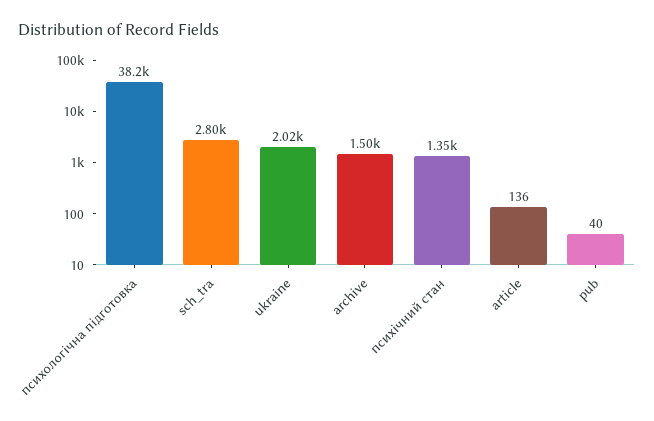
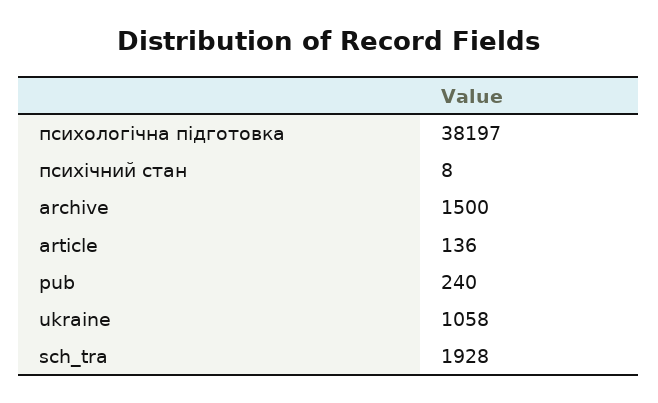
  {
    "психологічна підготовка": 38197,
-   "sch_tra": 2800,
+   "sch_tra": 1928,
-   "ukraine": 2020,
+   "ukraine": 1058,
    "archive": 1500,
-   "психічний стан": 1350,
+   "психічний стан": 8,
    "article": 136,
-   "pub": 40
+   "pub": 240
  }

